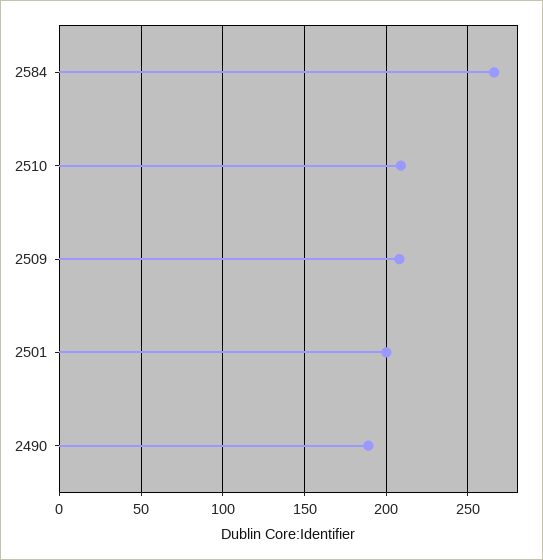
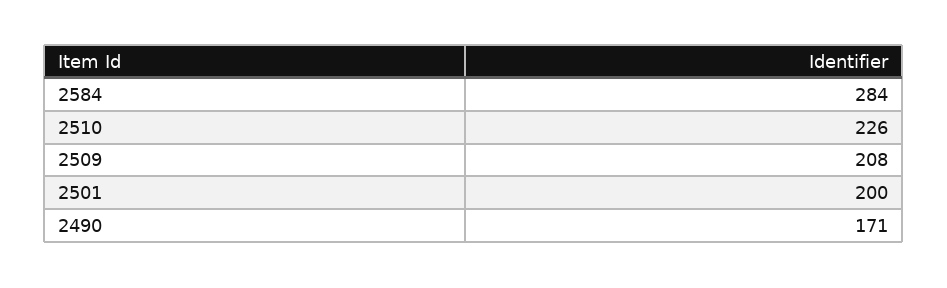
  {
-   "2584": 265,
+   "2584": 284,
-   "2510": 210,
+   "2510": 226,
    "2509": 208,
    "2501": 200,
-   "2490": 190
+   "2490": 171
  }

